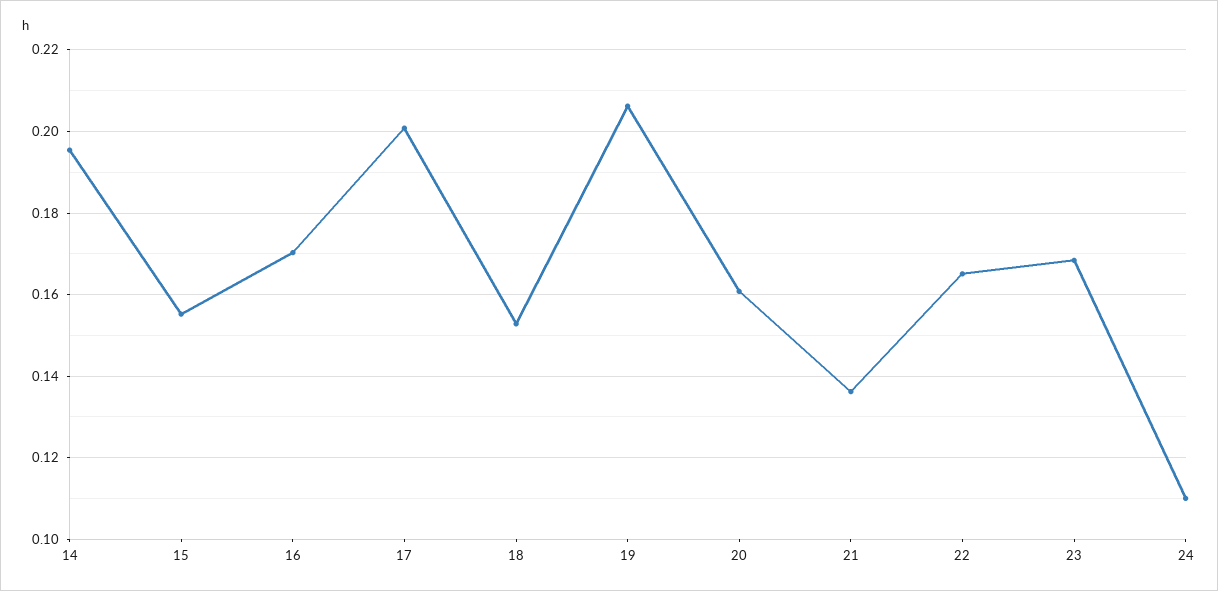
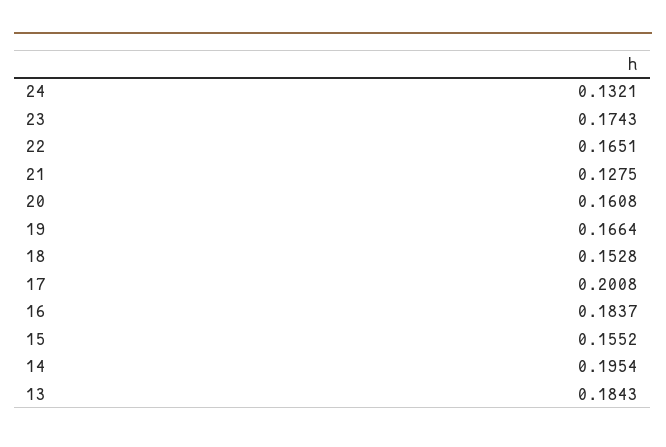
  {
    "14": 0.1954,
    "15": 0.1552,
-   "16": 0.17,
+   "16": 0.1837,
    "17": 0.2008,
    "18": 0.1528,
-   "19": 0.206,
+   "19": 0.1664,
    "20": 0.1608,
-   "21": 0.136,
+   "21": 0.1275,
    "22": 0.1651,
-   "23": 0.168,
+   "23": 0.1743,
-   "24": 0.11
+   "24": 0.1321,
+   "13": 0.1843
  }

